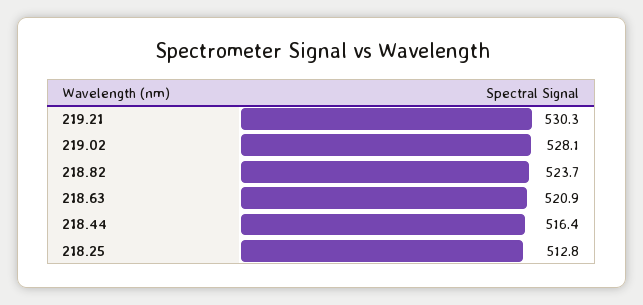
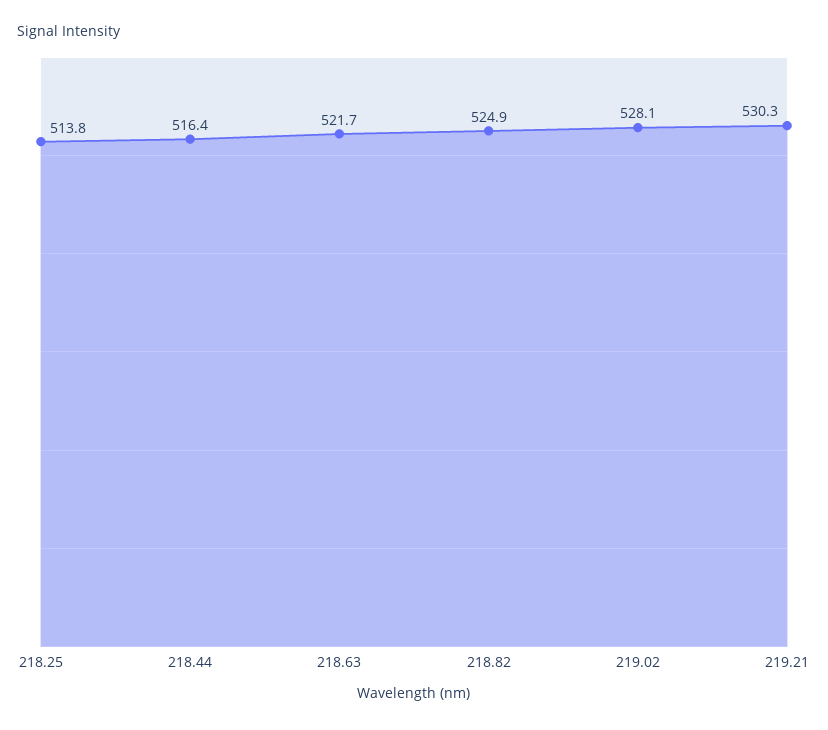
  {
    "219.21": 530.3,
    "219.02": 528.1,
-   "218.82": 523.7,
+   "218.82": 524.9,
-   "218.63": 520.9,
+   "218.63": 521.7,
    "218.44": 516.4,
-   "218.25": 512.8
+   "218.25": 513.8
  }

